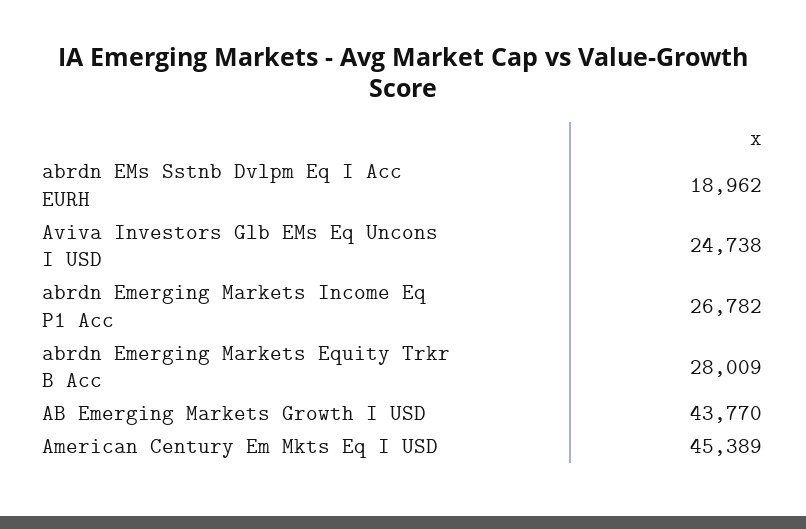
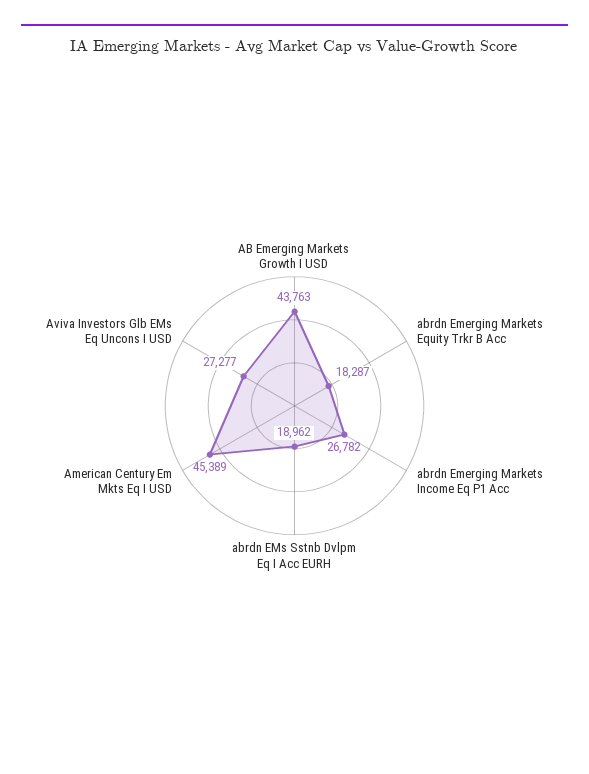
  {
    "abrdn EMs Sstnb Dvlpm Eq I Acc EURH": 18962,
-   "Aviva Investors Glb EMs Eq Uncons I USD": 24738,
+   "Aviva Investors Glb EMs Eq Uncons I USD": 27277,
    "abrdn Emerging Markets Income Eq P1 Acc": 26782,
-   "abrdn Emerging Markets Equity Trkr B Acc": 28009,
+   "abrdn Emerging Markets Equity Trkr B Acc": 18287,
-   "AB Emerging Markets Growth I USD": 43770,
+   "AB Emerging Markets Growth I USD": 43763,
    "American Century Em Mkts Eq I USD": 45389
  }

